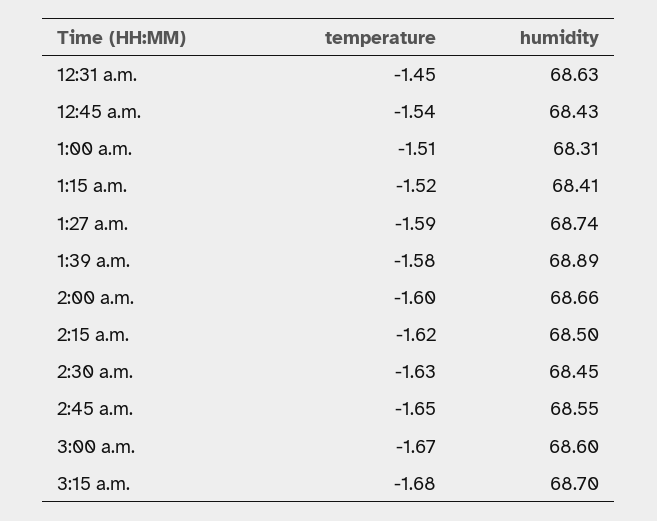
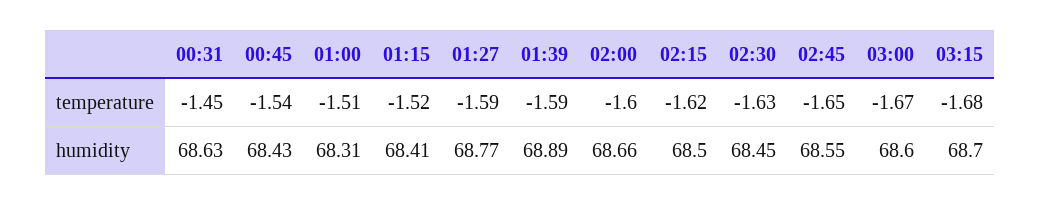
  {
    "temperature": {
      "12:31 a.m.": -1.45,
      "12:45 a.m.": -1.54,
      "1:00 a.m.": -1.51,
      "1:15 a.m.": -1.52,
      "1:27 a.m.": -1.59,
-     "1:39 a.m.": -1.58,
+     "1:39 a.m.": -1.59,
      "2:00 a.m.": -1.6,
      "2:15 a.m.": -1.62,
      "2:30 a.m.": -1.63,
      "2:45 a.m.": -1.65,
      "3:00 a.m.": -1.67,
      "3:15 a.m.": -1.68
    },
    "humidity": {
      "12:31 a.m.": 68.63,
      "12:45 a.m.": 68.43,
      "1:00 a.m.": 68.31,
      "1:15 a.m.": 68.41,
-     "1:27 a.m.": 68.74,
+     "1:27 a.m.": 68.77,
      "1:39 a.m.": 68.89,
      "2:00 a.m.": 68.66,
      "2:15 a.m.": 68.5,
      "2:30 a.m.": 68.45,
      "2:45 a.m.": 68.55,
      "3:00 a.m.": 68.6,
      "3:15 a.m.": 68.7
    }
  }

